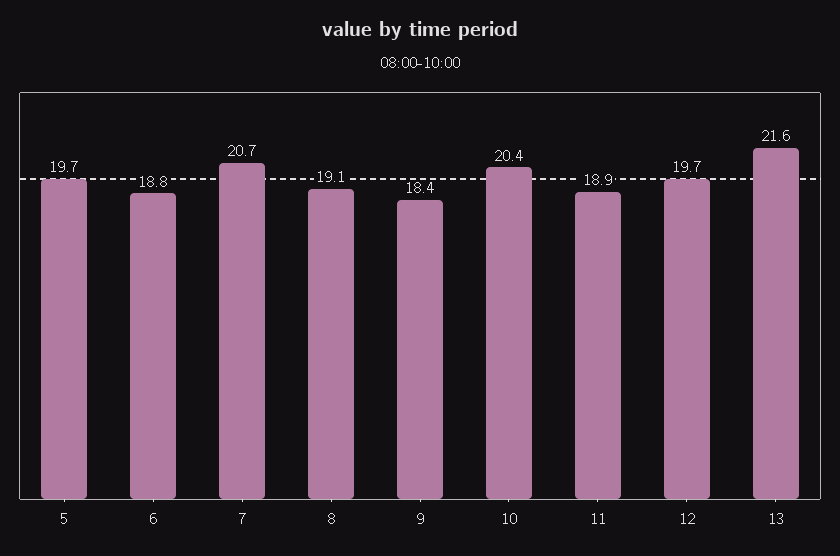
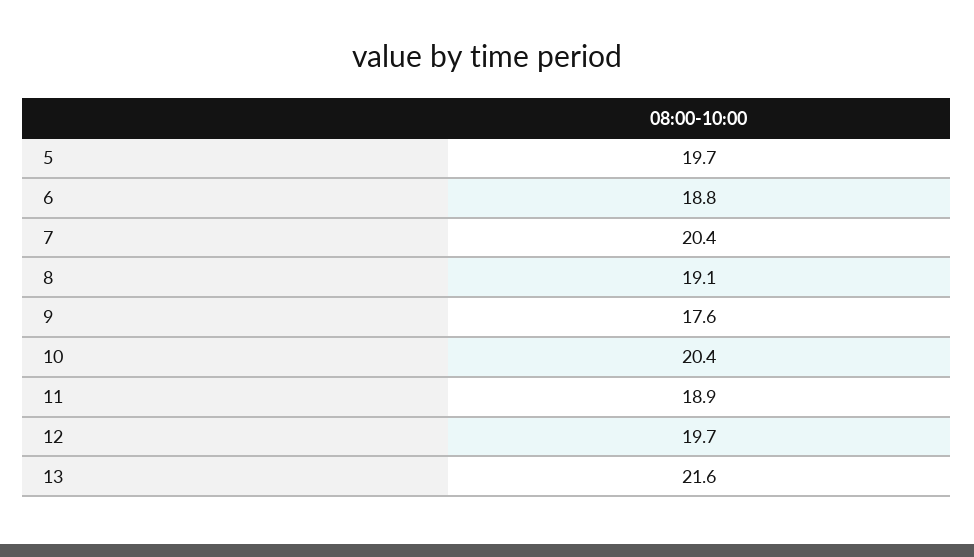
  {
    "5": 19.7,
    "6": 18.8,
-   "7": 20.7,
+   "7": 20.4,
    "8": 19.1,
-   "9": 18.4,
+   "9": 17.6,
    "10": 20.4,
    "11": 18.9,
    "12": 19.7,
    "13": 21.6
  }

